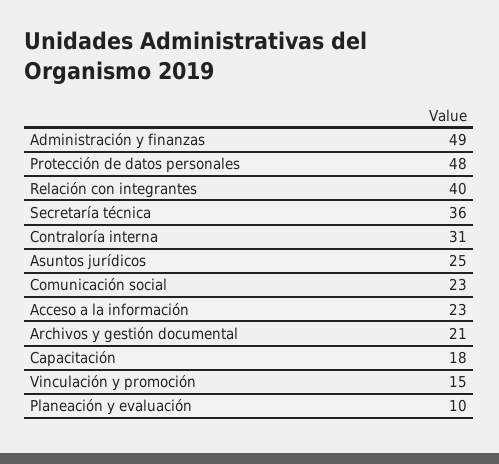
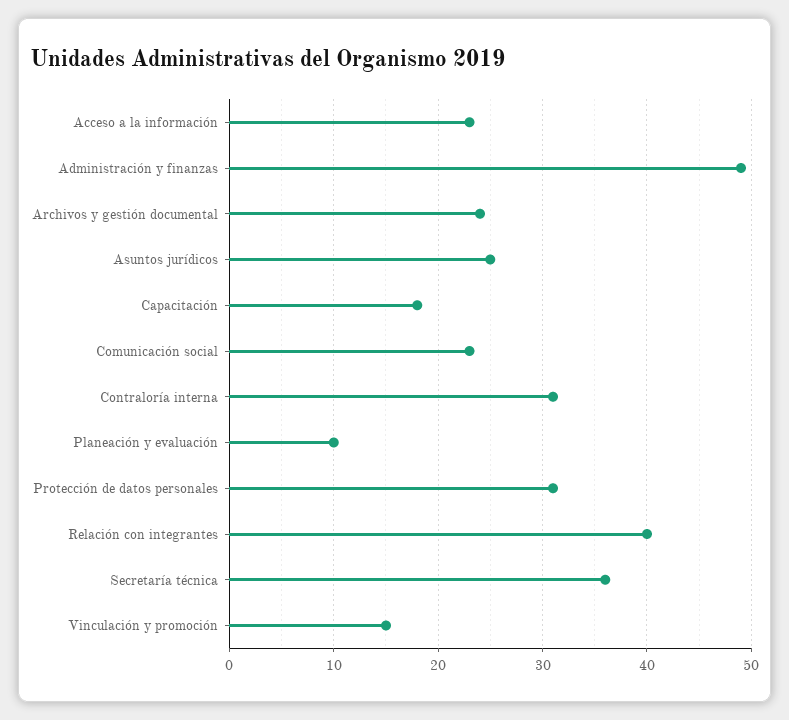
  {
    "Administración y finanzas": 49,
-   "Protección de datos personales": 48,
+   "Protección de datos personales": 31,
    "Relación con integrantes": 40,
    "Secretaría técnica": 36,
    "Contraloría interna": 31,
    "Asuntos jurídicos": 25,
    "Comunicación social": 23,
    "Acceso a la información": 23,
-   "Archivos y gestión documental": 21,
+   "Archivos y gestión documental": 24,
    "Capacitación": 18,
    "Vinculación y promoción": 15,
    "Planeación y evaluación": 10
  }

